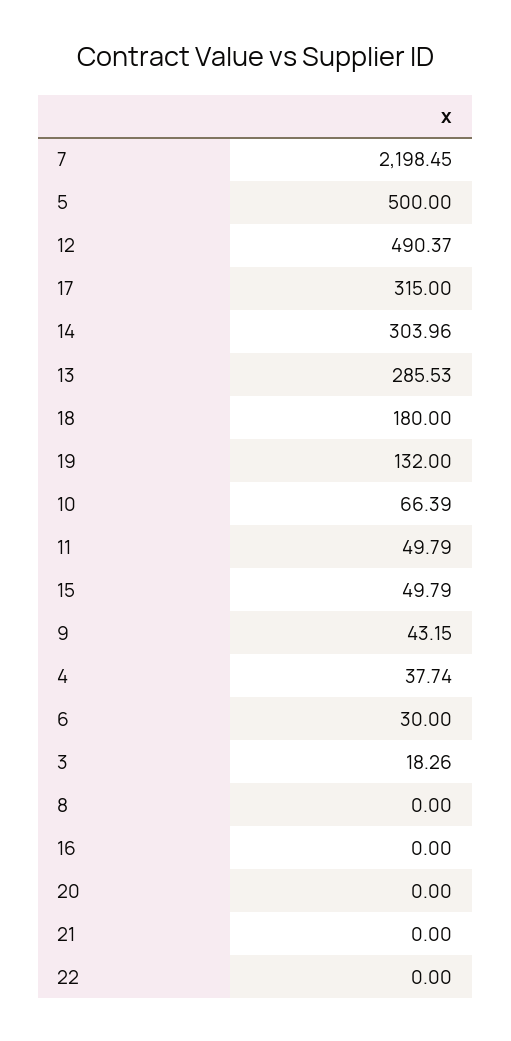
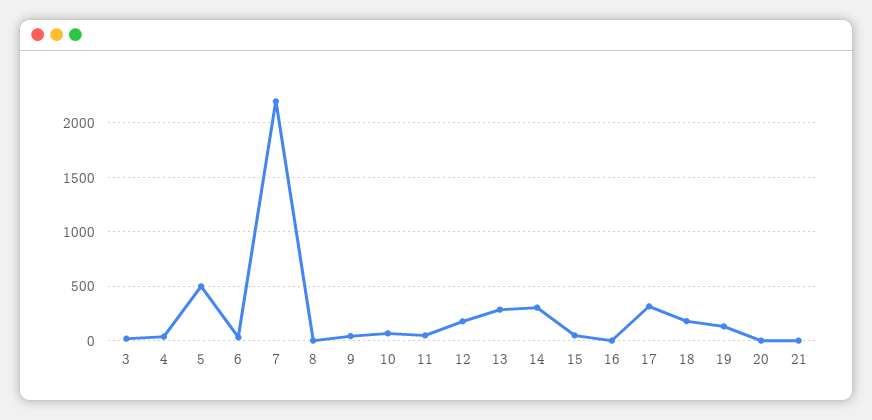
  {
    "7": 2198.45,
    "5": 500,
-   "12": 490.37,
+   "12": 200,
    "17": 315,
    "14": 303.96,
    "13": 285.53,
    "18": 180,
    "19": 132,
    "10": 66.39,
    "11": 49.79,
    "15": 49.79,
    "9": 43.15,
    "4": 37.74,
    "6": 30,
    "3": 18.26,
    "8": 0,
    "16": 0,
    "20": 0,
-   "21": 0,
+   "21": 0
-   "22": 0
  }

